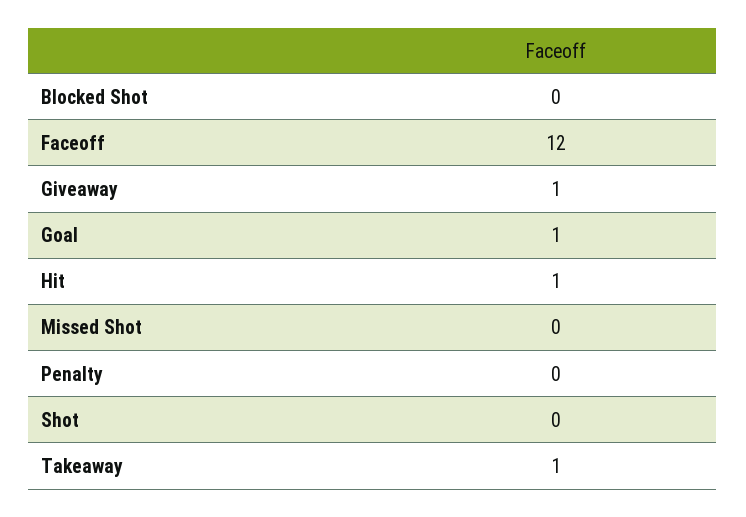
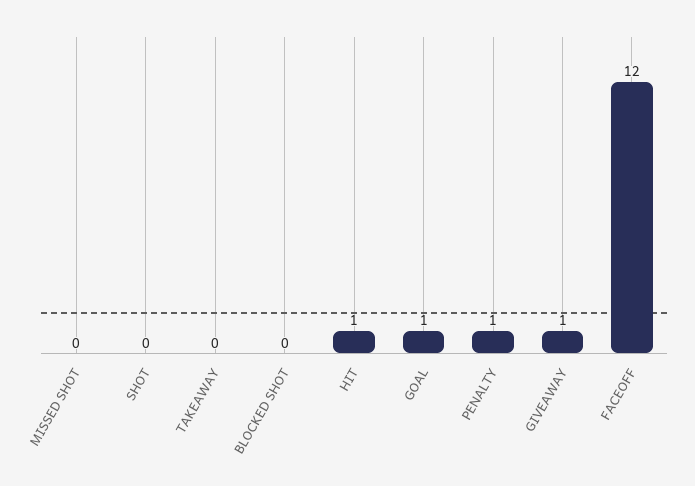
  {
    "Blocked Shot": 0,
    "Faceoff": 12,
    "Giveaway": 1,
    "Goal": 1,
    "Hit": 1,
    "Missed Shot": 0,
-   "Penalty": 0,
+   "Penalty": 1,
    "Shot": 0,
-   "Takeaway": 1
+   "Takeaway": 0
  }

